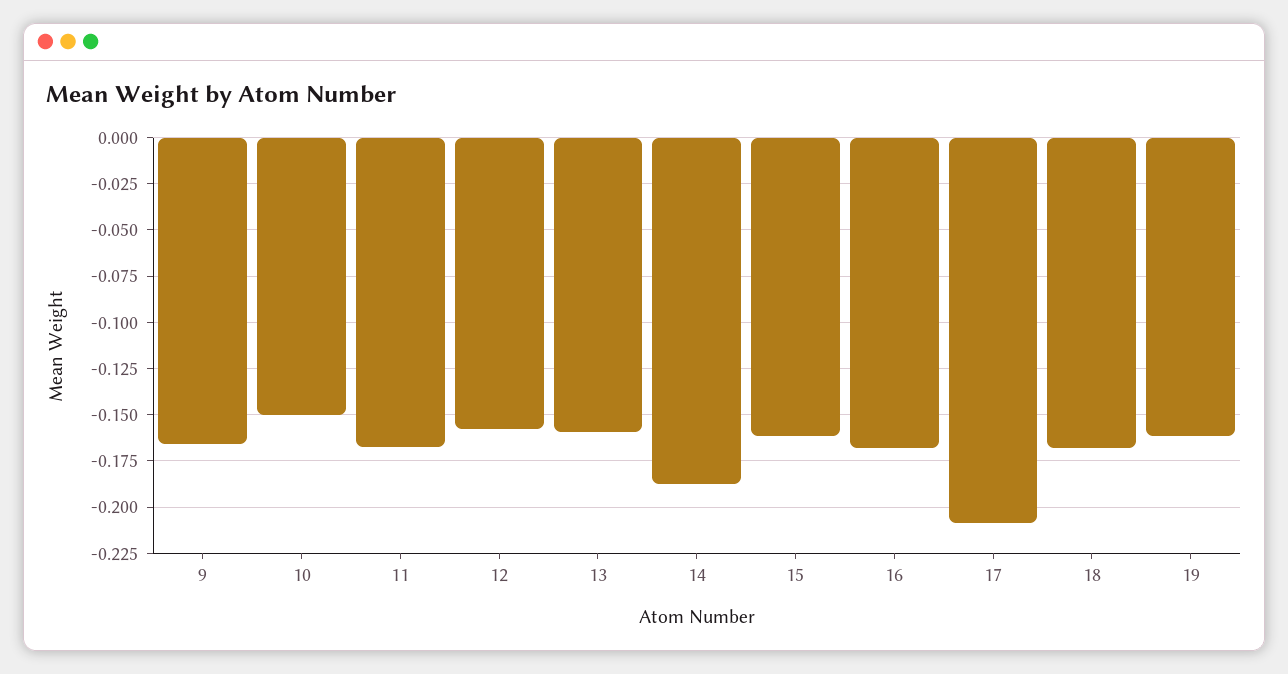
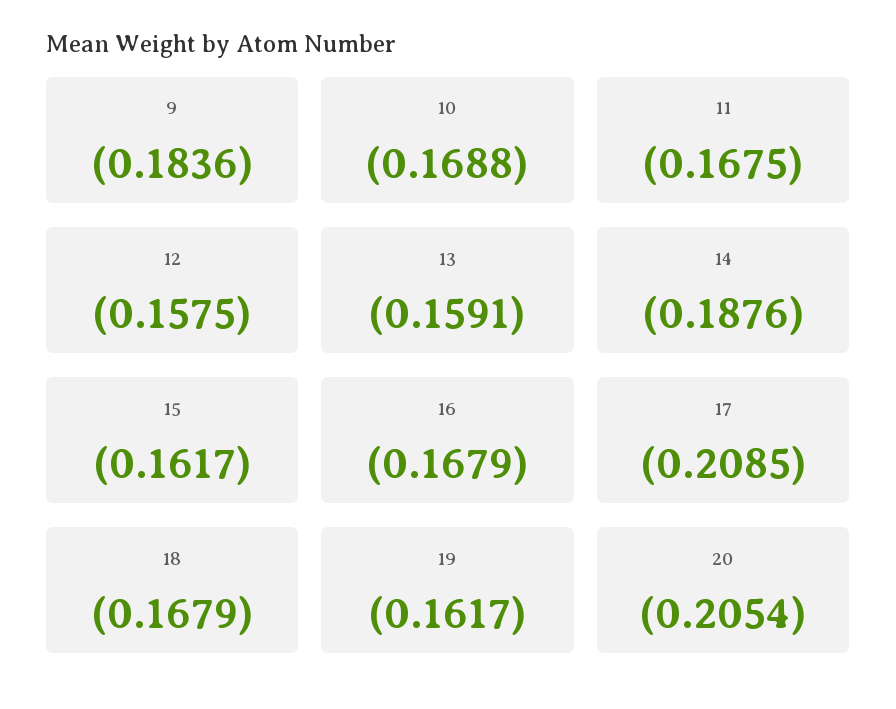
  {
-   "9": -0.165,
+   "9": -0.1836,
-   "10": -0.15,
+   "10": -0.1688,
    "11": -0.1675,
    "12": -0.1575,
    "13": -0.1591,
    "14": -0.1876,
    "15": -0.1617,
    "16": -0.1679,
    "17": -0.2085,
    "18": -0.1679,
-   "19": -0.1617
+   "19": -0.1617,
+   "20": -0.2054
  }

